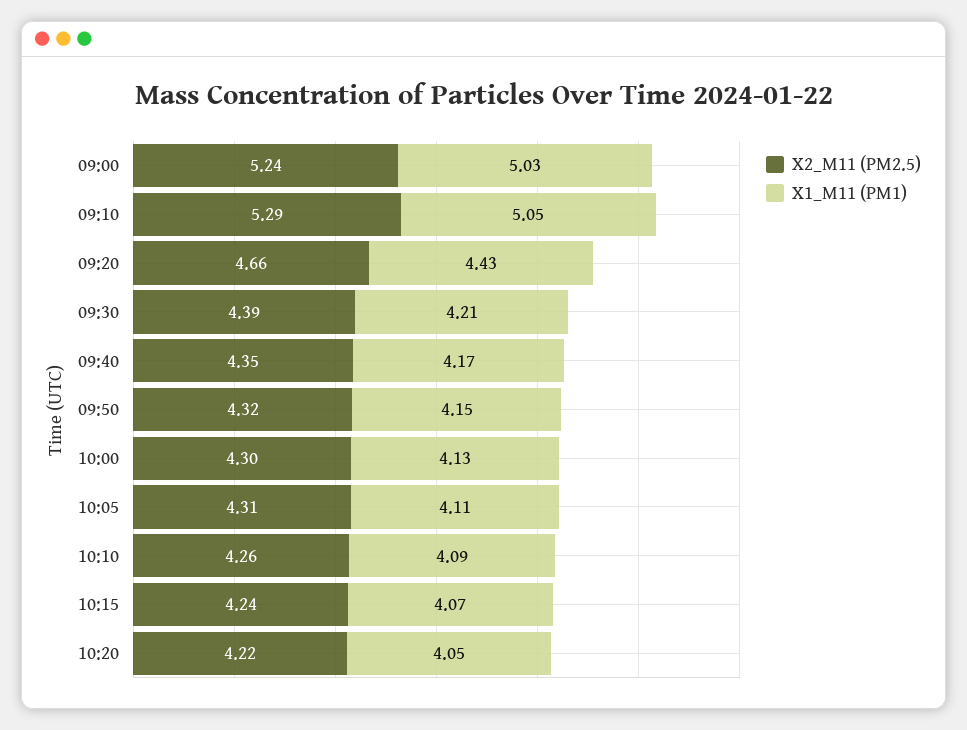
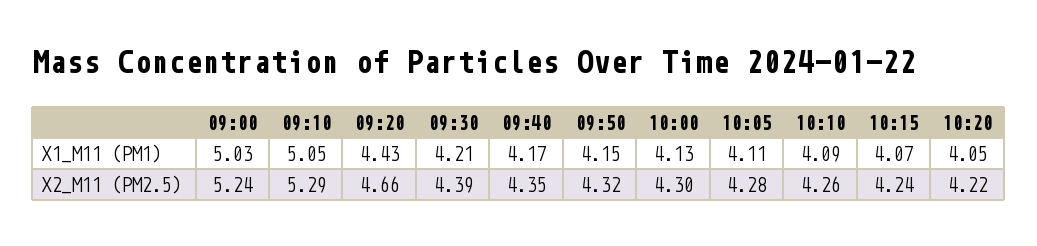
  {
    "X2_M11 (PM2.5)": {
      "09:00": 5.24,
      "09:10": 5.29,
      "09:20": 4.66,
      "09:30": 4.39,
      "09:40": 4.35,
      "09:50": 4.32,
      "10:00": 4.3,
-     "10:05": 4.31,
+     "10:05": 4.28,
      "10:10": 4.26,
      "10:15": 4.24,
      "10:20": 4.22
    },
    "X1_M11 (PM1)": {
      "09:00": 5.03,
      "09:10": 5.05,
      "09:20": 4.43,
      "09:30": 4.21,
      "09:40": 4.17,
      "09:50": 4.15,
      "10:00": 4.13,
      "10:05": 4.11,
      "10:10": 4.09,
      "10:15": 4.07,
      "10:20": 4.05
    }
  }

